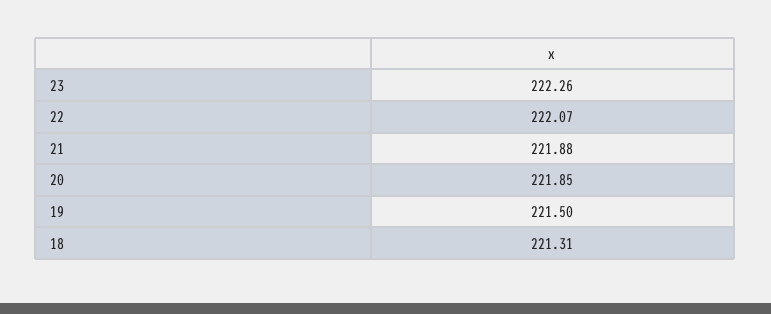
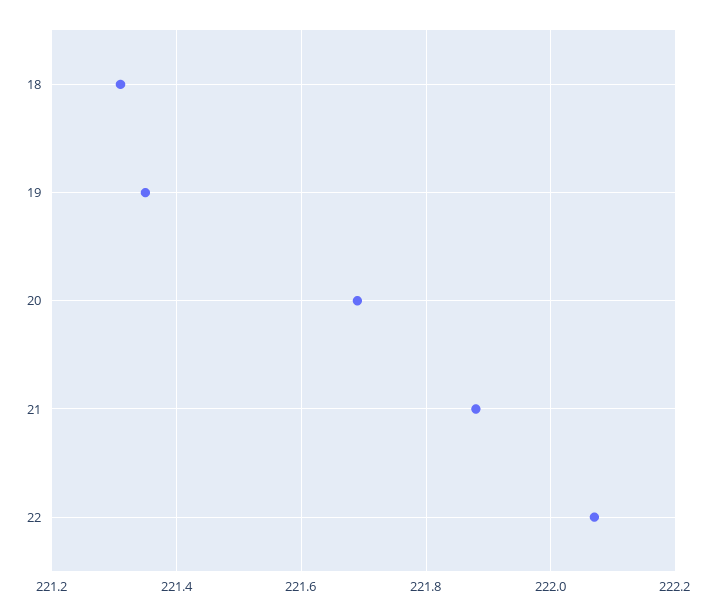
  {
-   "23": 222.26,
    "22": 222.07,
    "21": 221.88,
-   "20": 221.85,
+   "20": 221.7,
-   "19": 221.5,
+   "19": 221.35,
    "18": 221.31
  }

